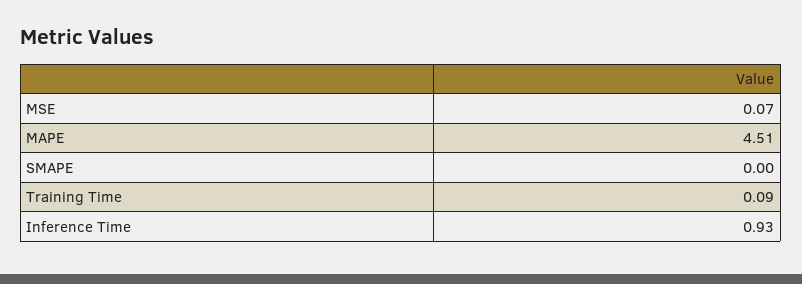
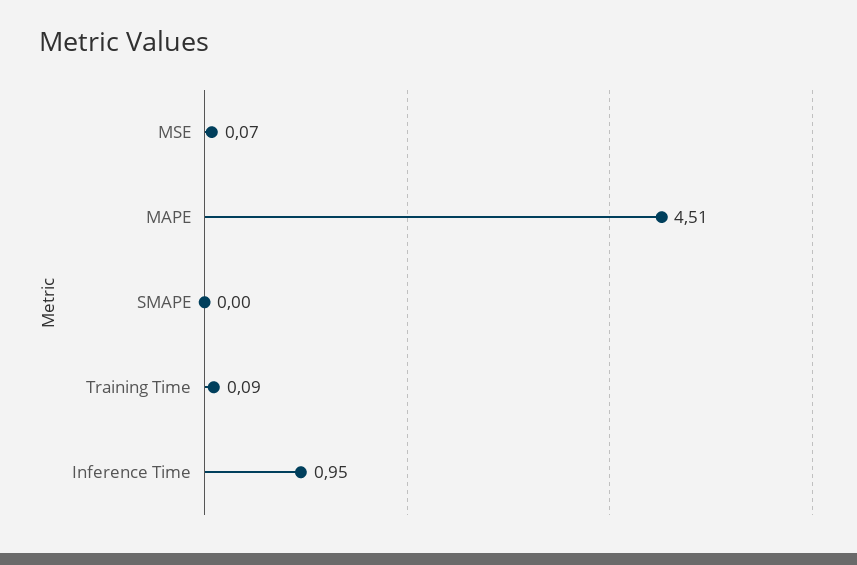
  {
    "MSE": 0.07,
    "MAPE": 4.51,
    "SMAPE": 0,
    "Training Time": 0.09,
-   "Inference Time": 0.93
+   "Inference Time": 0.95
  }

